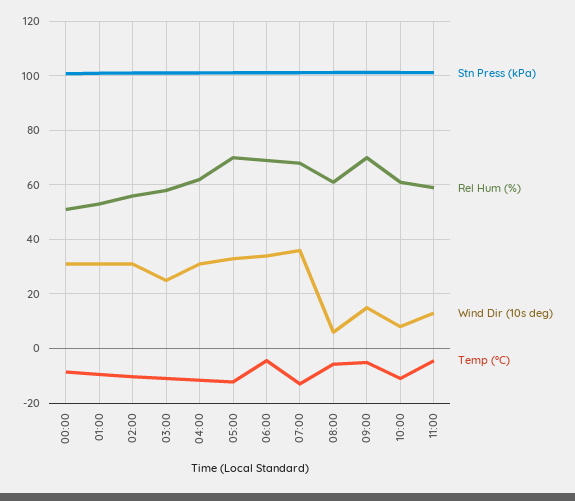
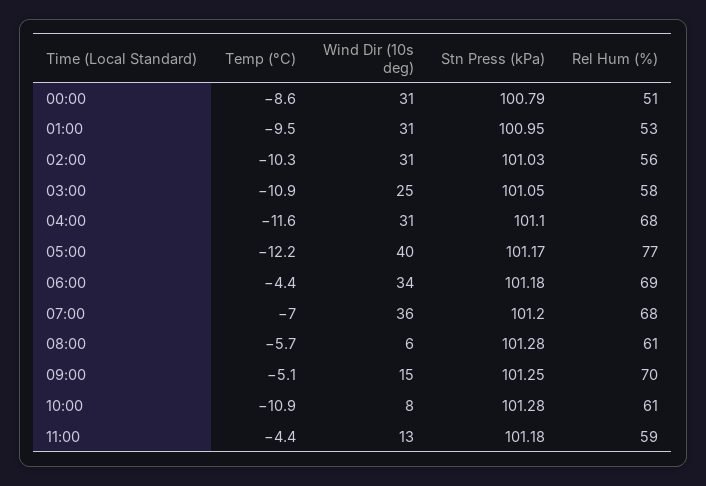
  {
    "Stn Press (kPa)": {
      "00:00": 100.79,
      "01:00": 100.95,
      "02:00": 101.03,
      "03:00": 101.05,
      "04:00": 101.1,
      "05:00": 101.17,
      "06:00": 101.18,
      "07:00": 101.2,
      "08:00": 101.28,
      "09:00": 101.25,
      "10:00": 101.28,
      "11:00": 101.18
    },
    "Rel Hum (%)": {
      "00:00": 51,
      "01:00": 53,
      "02:00": 56,
      "03:00": 58,
-     "04:00": 62.5,
+     "04:00": 68,
-     "05:00": 70,
+     "05:00": 77,
      "06:00": 69,
      "07:00": 68,
      "08:00": 61,
      "09:00": 70,
      "10:00": 61,
      "11:00": 59
    },
    "Wind Dir (10s deg)": {
      "00:00": 31,
      "01:00": 31,
      "02:00": 31,
      "03:00": 25,
      "04:00": 31,
-     "05:00": 32.5,
+     "05:00": 40,
      "06:00": 34,
      "07:00": 36,
      "08:00": 6,
      "09:00": 15,
      "10:00": 8,
      "11:00": 13
    },
    "Temp (°C)": {
      "00:00": -8.6,
      "01:00": -9.5,
      "02:00": -10.3,
      "03:00": -10.9,
      "04:00": -11.6,
      "05:00": -12.2,
      "06:00": -4.4,
-     "07:00": -12.5,
+     "07:00": -7,
      "08:00": -5.7,
      "09:00": -5.1,
      "10:00": -10.9,
      "11:00": -4.4
    }
  }

